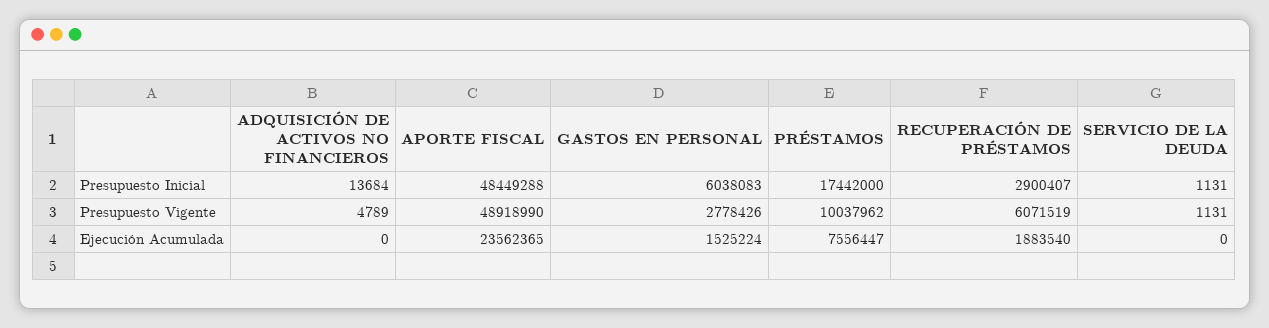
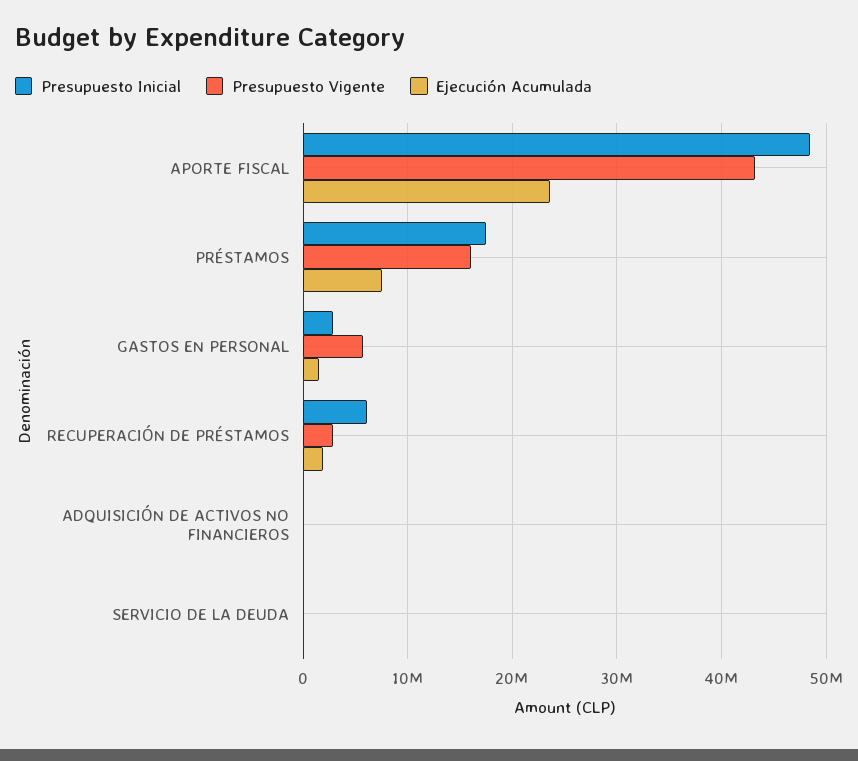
  {
    "Presupuesto Inicial": {
      "ADQUISICIÓN DE ACTIVOS NO FINANCIEROS": 13684,
      "APORTE FISCAL": 48449288,
-     "GASTOS EN PERSONAL": 6038083,
+     "GASTOS EN PERSONAL": 3000000,
      "PRÉSTAMOS": 17442000,
-     "RECUPERACIÓN DE PRÉSTAMOS": 2900407,
+     "RECUPERACIÓN DE PRÉSTAMOS": 6000000,
      "SERVICIO DE LA DEUDA": 1131
    },
    "Presupuesto Vigente": {
      "ADQUISICIÓN DE ACTIVOS NO FINANCIEROS": 4789,
-     "APORTE FISCAL": 48918990,
+     "APORTE FISCAL": 43000000,
-     "GASTOS EN PERSONAL": 2778426,
+     "GASTOS EN PERSONAL": 6000000,
-     "PRÉSTAMOS": 10037962,
+     "PRÉSTAMOS": 16000000,
-     "RECUPERACIÓN DE PRÉSTAMOS": 6071519,
+     "RECUPERACIÓN DE PRÉSTAMOS": 3000000,
      "SERVICIO DE LA DEUDA": 1131
    },
    "Ejecución Acumulada": {
      "ADQUISICIÓN DE ACTIVOS NO FINANCIEROS": 0,
      "APORTE FISCAL": 23562365,
      "GASTOS EN PERSONAL": 1525224,
      "PRÉSTAMOS": 7556447,
      "RECUPERACIÓN DE PRÉSTAMOS": 1883540,
      "SERVICIO DE LA DEUDA": 0
    }
  }

